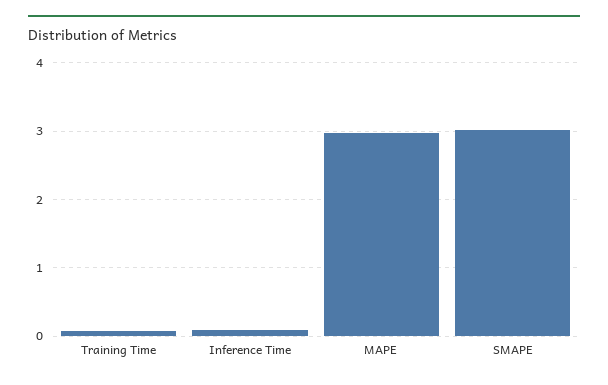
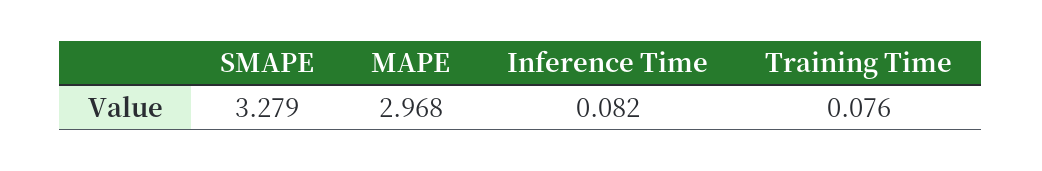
  {
    "Training Time": 0.076,
    "Inference Time": 0.082,
    "MAPE": 2.968,
-   "SMAPE": 3
+   "SMAPE": 3.279
  }

